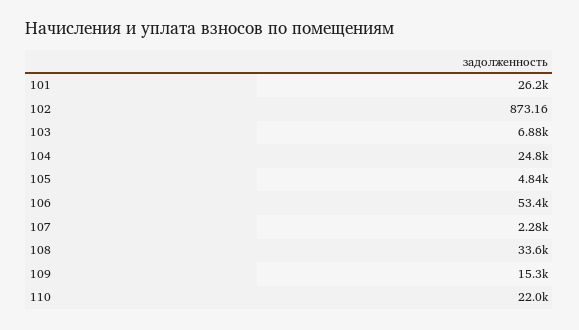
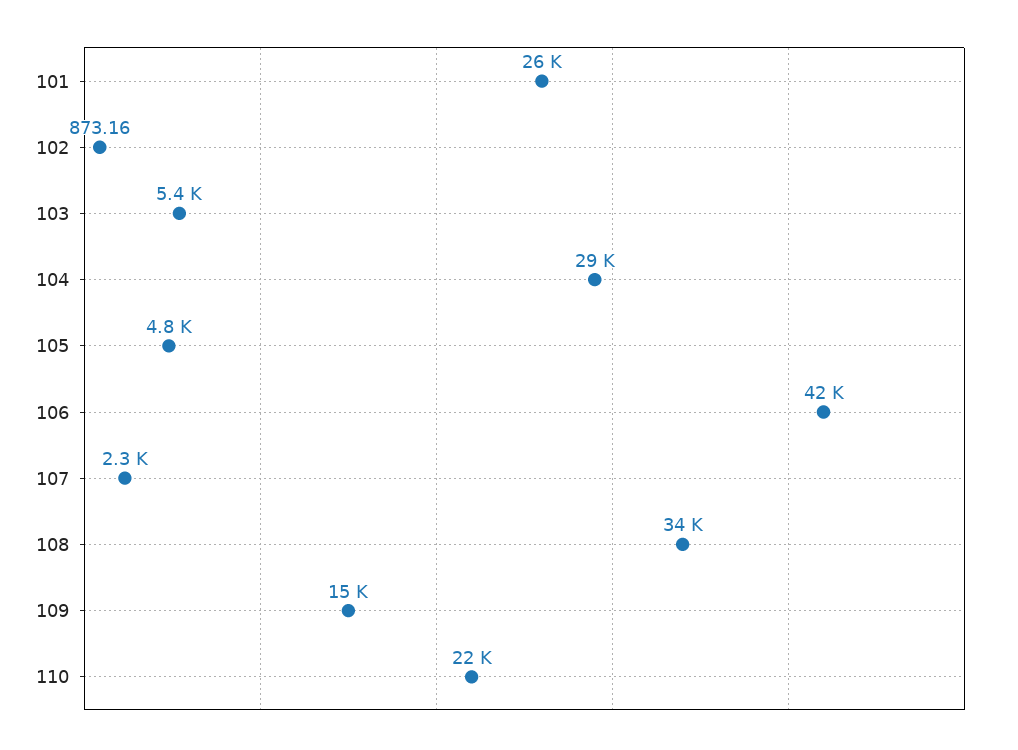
  {
    "101": 26200,
    "102": 873.16,
-   "103": 6880,
+   "103": 5400,
-   "104": 24800,
+   "104": 29000,
    "105": 4840,
-   "106": 53400,
+   "106": 42000,
    "107": 2280,
    "108": 33600,
    "109": 15300,
    "110": 22000
  }

